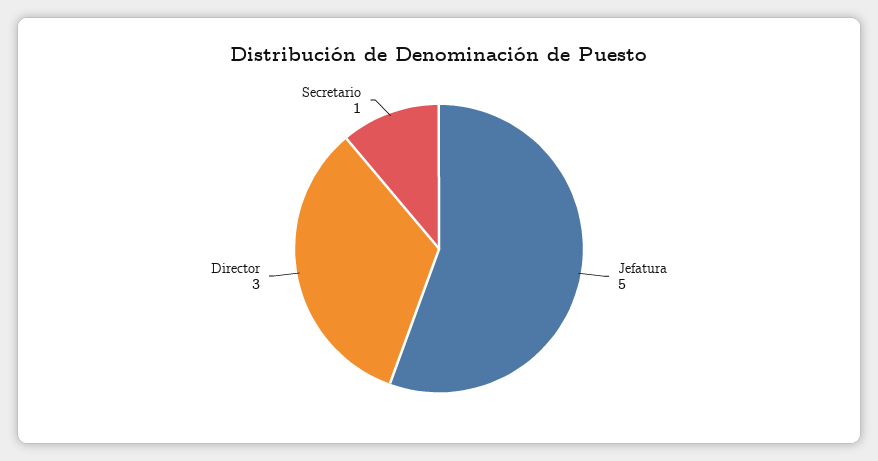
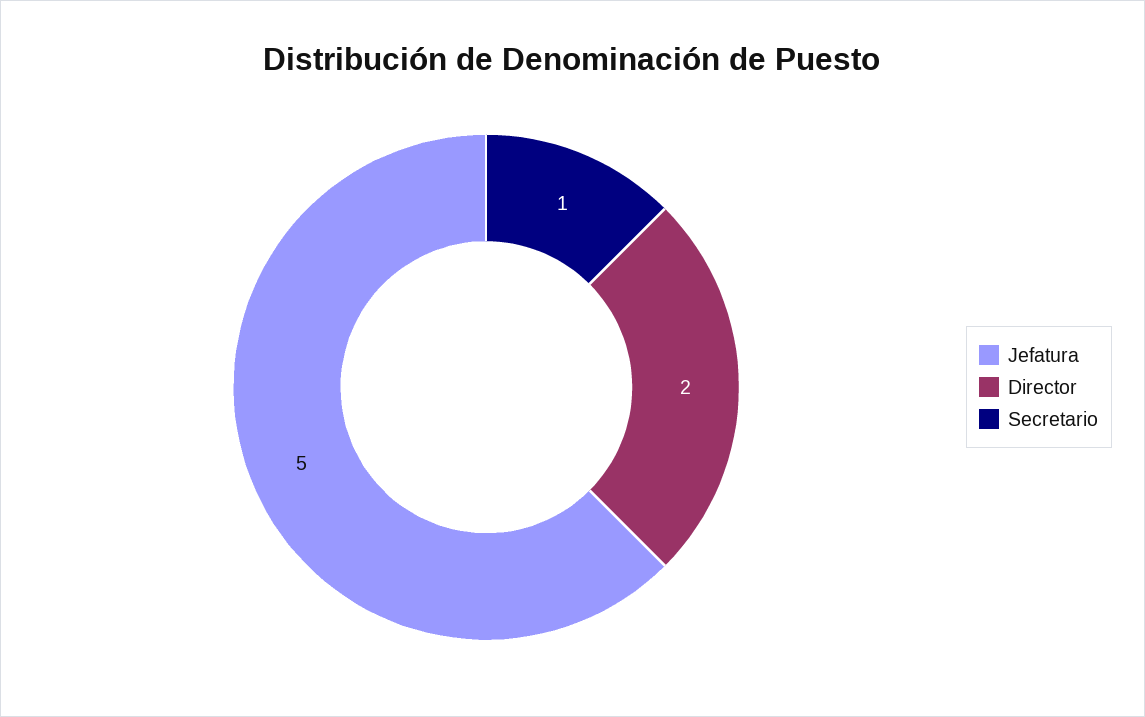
  {
    "Jefatura": 5,
-   "Director": 3,
+   "Director": 2,
    "Secretario": 1
  }

